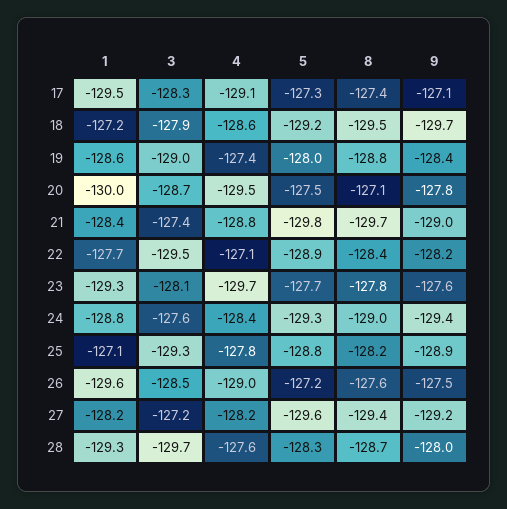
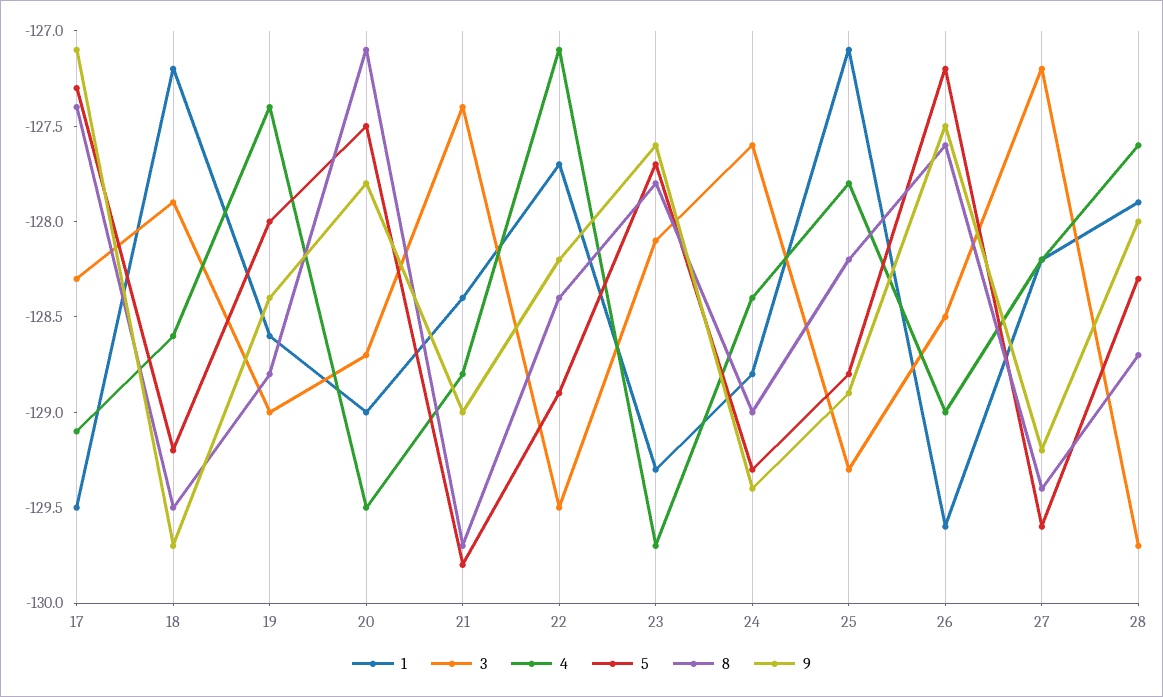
  {
    "1": {
      "17": -129.5,
      "18": -127.2,
      "19": -128.6,
-     "20": -130,
+     "20": -129,
      "21": -128.4,
      "22": -127.7,
      "23": -129.3,
      "24": -128.8,
      "25": -127.1,
      "26": -129.6,
      "27": -128.2,
-     "28": -129.3
+     "28": -127.9
    },
    "3": {
      "17": -128.3,
      "18": -127.9,
      "19": -129,
      "20": -128.7,
      "21": -127.4,
      "22": -129.5,
      "23": -128.1,
      "24": -127.6,
      "25": -129.3,
      "26": -128.5,
      "27": -127.2,
      "28": -129.7
    },
    "4": {
      "17": -129.1,
      "18": -128.6,
      "19": -127.4,
      "20": -129.5,
      "21": -128.8,
      "22": -127.1,
      "23": -129.7,
      "24": -128.4,
      "25": -127.8,
      "26": -129,
      "27": -128.2,
      "28": -127.6
    },
    "5": {
      "17": -127.3,
      "18": -129.2,
      "19": -128,
      "20": -127.5,
      "21": -129.8,
      "22": -128.9,
      "23": -127.7,
      "24": -129.3,
      "25": -128.8,
      "26": -127.2,
      "27": -129.6,
      "28": -128.3
    },
    "8": {
      "17": -127.4,
      "18": -129.5,
      "19": -128.8,
      "20": -127.1,
      "21": -129.7,
      "22": -128.4,
      "23": -127.8,
      "24": -129,
      "25": -128.2,
      "26": -127.6,
      "27": -129.4,
      "28": -128.7
    },
    "9": {
      "17": -127.1,
      "18": -129.7,
      "19": -128.4,
      "20": -127.8,
      "21": -129,
      "22": -128.2,
      "23": -127.6,
      "24": -129.4,
      "25": -128.9,
      "26": -127.5,
      "27": -129.2,
      "28": -128
    }
  }

